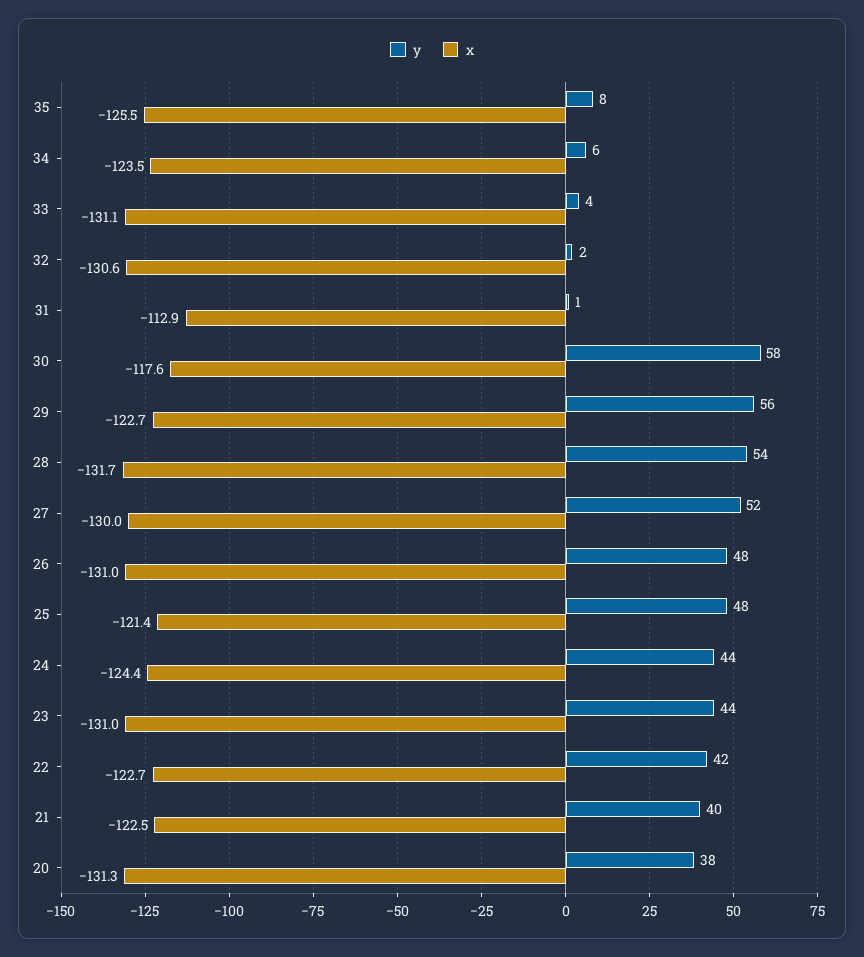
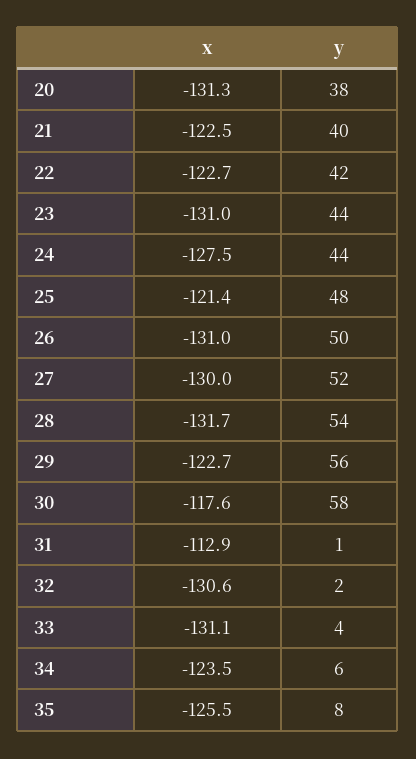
  {
    "y": {
      "35": 8,
      "34": 6,
      "33": 4,
      "32": 2,
      "31": 1,
      "30": 58,
      "29": 56,
      "28": 54,
      "27": 52,
-     "26": 48,
+     "26": 50,
      "25": 48,
      "24": 44,
      "23": 44,
      "22": 42,
      "21": 40,
      "20": 38
    },
    "x": {
      "35": -125.5,
      "34": -123.5,
      "33": -131.1,
      "32": -130.6,
      "31": -112.9,
      "30": -117.6,
      "29": -122.7,
      "28": -131.7,
      "27": -130,
      "26": -131,
      "25": -121.4,
-     "24": -124.4,
+     "24": -127.5,
      "23": -131,
      "22": -122.7,
      "21": -122.5,
      "20": -131.3
    }
  }

